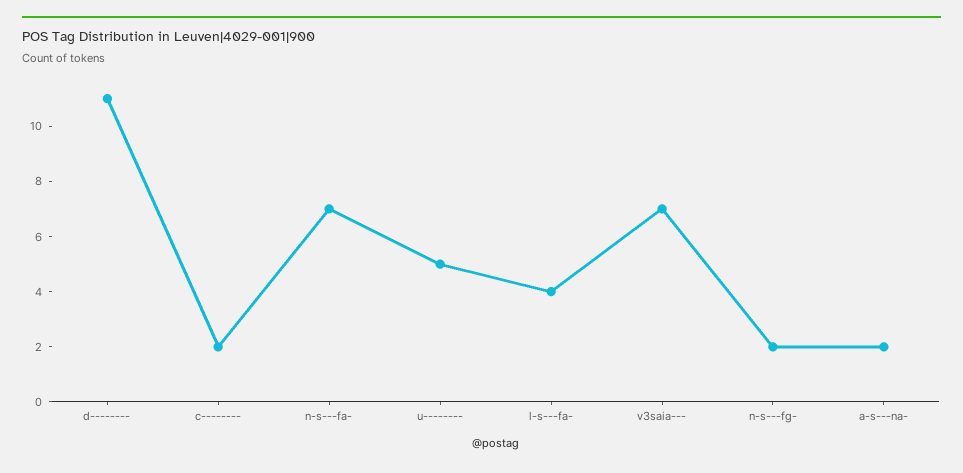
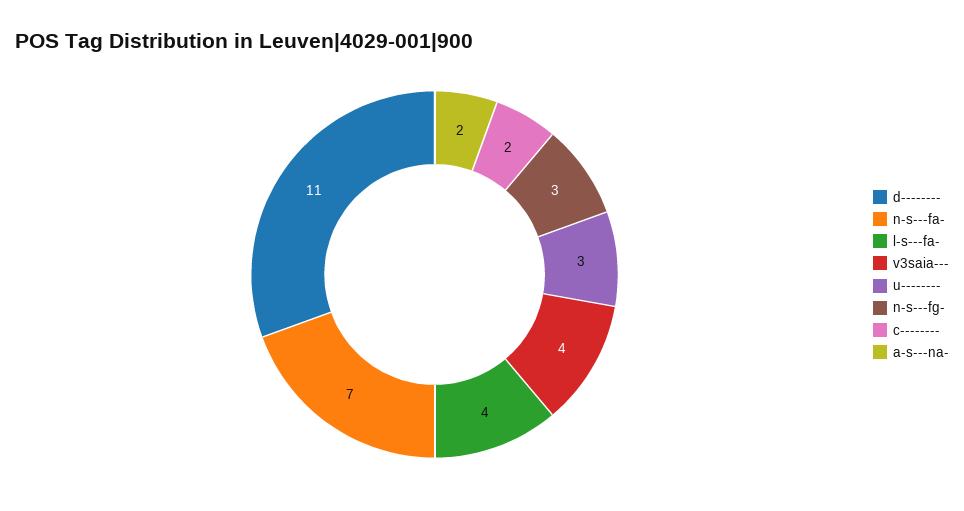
  {
    "d--------": 11,
    "c--------": 2,
    "n-s---fa-": 7,
-   "u--------": 5,
+   "u--------": 3,
    "l-s---fa-": 4,
-   "v3saia---": 7,
+   "v3saia---": 4,
-   "n-s---fg-": 2,
+   "n-s---fg-": 3,
    "a-s---na-": 2
  }

